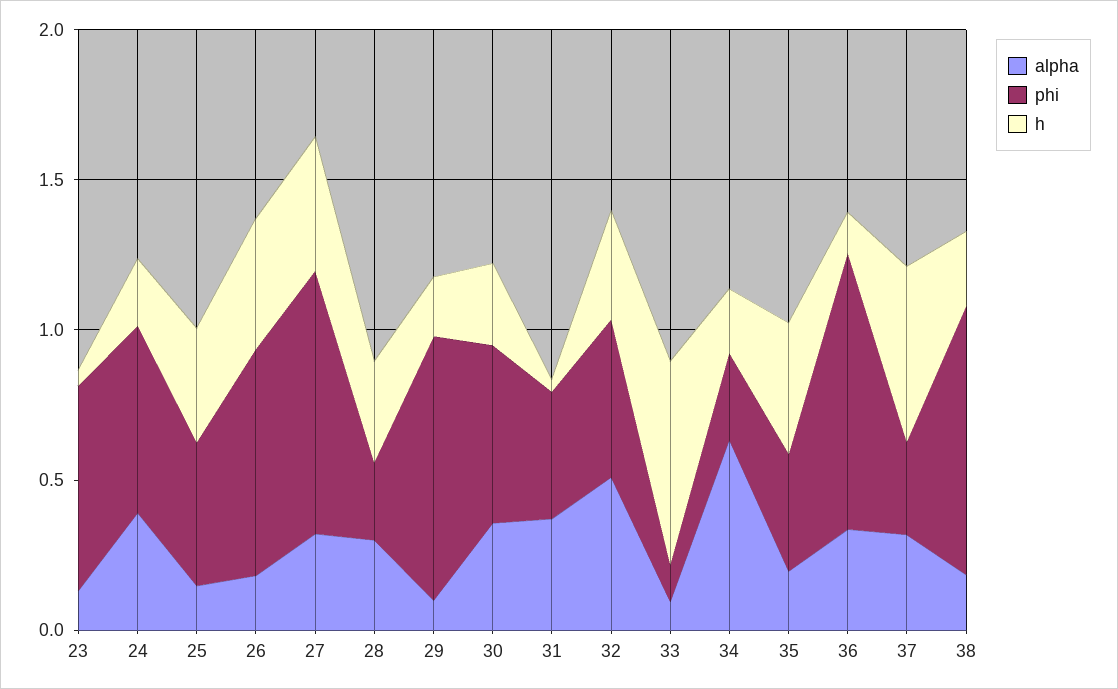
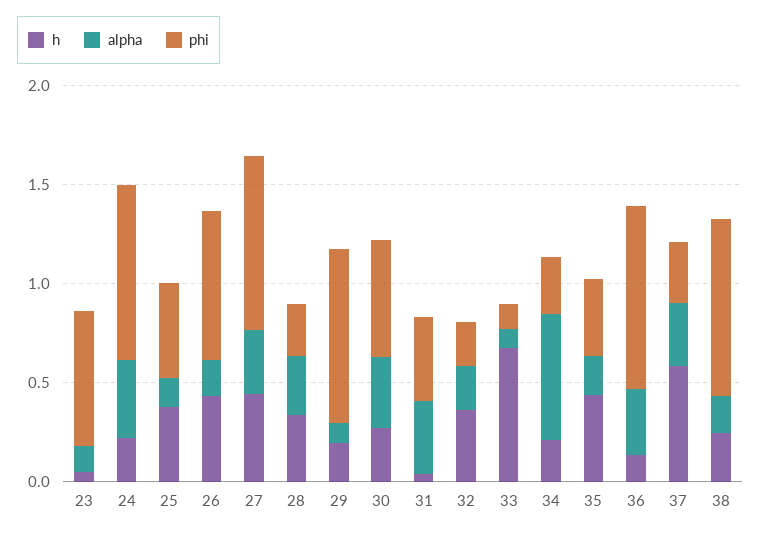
  {
    "alpha": {
      "23": 0.1,
      "24": 0.4,
      "25": 0.1,
      "26": 0.2,
      "27": 0.3,
      "28": 0.3,
      "29": 0.1,
      "30": 0.4,
      "31": 0.4,
-     "32": 0.5,
+     "32": 0.2,
      "33": 0.1,
      "34": 0.6,
      "35": 0.2,
      "36": 0.3,
      "37": 0.3,
      "38": 0.2
    },
    "phi": {
      "23": 0.7,
-     "24": 0.6,
+     "24": 0.9,
      "25": 0.5,
      "26": 0.8,
      "27": 0.9,
      "28": 0.3,
      "29": 0.9,
      "30": 0.6,
      "31": 0.4,
-     "32": 0.5,
+     "32": 0.2,
      "33": 0.1,
      "34": 0.3,
      "35": 0.4,
      "36": 0.9,
      "37": 0.3,
      "38": 0.9
    },
    "h": {
      "23": 0.1,
      "24": 0.2,
      "25": 0.4,
      "26": 0.4,
      "27": 0.4,
      "28": 0.3,
      "29": 0.2,
      "30": 0.3,
      "31": 0,
      "32": 0.4,
      "33": 0.7,
      "34": 0.2,
      "35": 0.4,
      "36": 0.1,
      "37": 0.6,
      "38": 0.2
    }
  }

